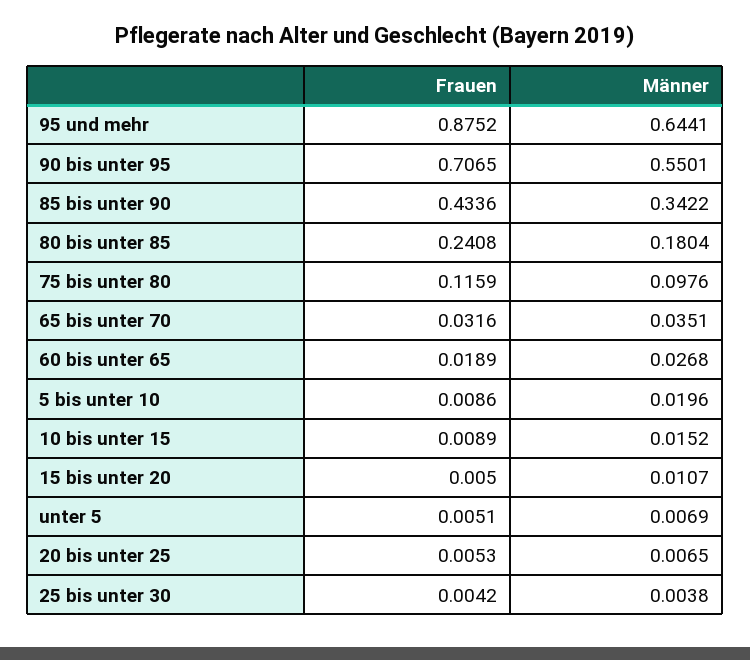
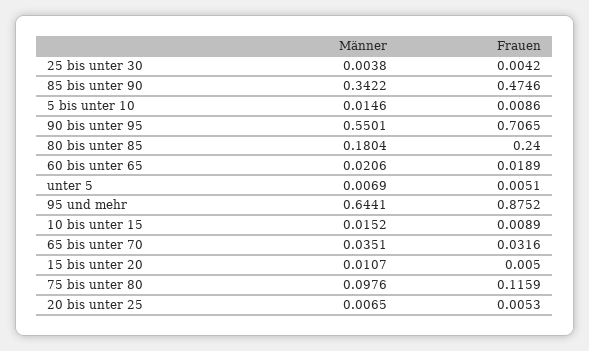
  {
    "Frauen": {
      "95 und mehr": 0.8752,
      "90 bis unter 95": 0.7065,
-     "85 bis unter 90": 0.4336,
+     "85 bis unter 90": 0.4746,
-     "80 bis unter 85": 0.2408,
+     "80 bis unter 85": 0.24,
      "75 bis unter 80": 0.1159,
      "65 bis unter 70": 0.0316,
      "60 bis unter 65": 0.0189,
      "5 bis unter 10": 0.0086,
      "10 bis unter 15": 0.0089,
      "15 bis unter 20": 0.005,
      "unter 5": 0.0051,
      "20 bis unter 25": 0.0053,
      "25 bis unter 30": 0.0042
    },
    "Männer": {
      "95 und mehr": 0.6441,
      "90 bis unter 95": 0.5501,
      "85 bis unter 90": 0.3422,
      "80 bis unter 85": 0.1804,
      "75 bis unter 80": 0.0976,
      "65 bis unter 70": 0.0351,
-     "60 bis unter 65": 0.0268,
+     "60 bis unter 65": 0.0206,
-     "5 bis unter 10": 0.0196,
+     "5 bis unter 10": 0.0146,
      "10 bis unter 15": 0.0152,
      "15 bis unter 20": 0.0107,
      "unter 5": 0.0069,
      "20 bis unter 25": 0.0065,
      "25 bis unter 30": 0.0038
    }
  }

